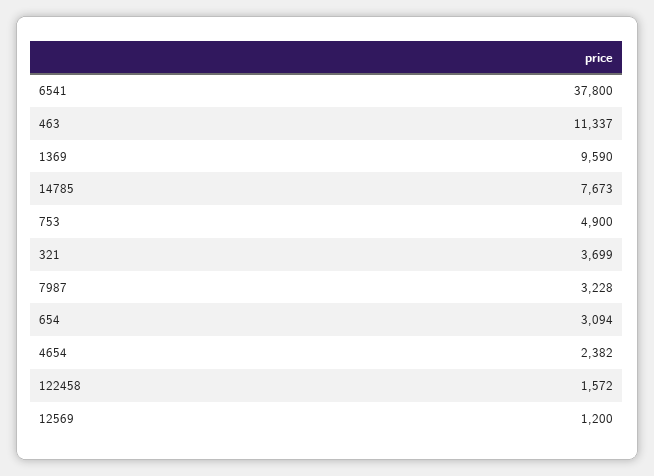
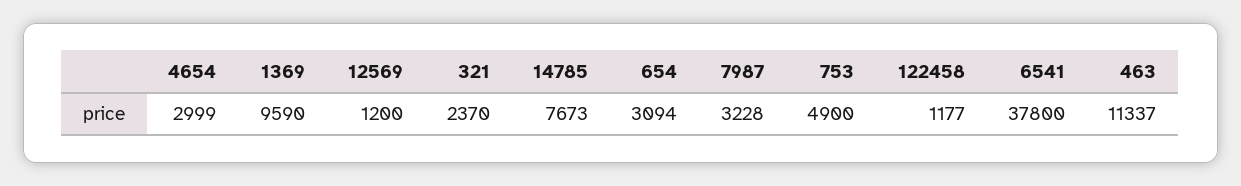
  {
    "6541": 37800,
    "463": 11337,
    "1369": 9590,
    "14785": 7673,
    "753": 4900,
-   "321": 3699,
+   "321": 2370,
    "7987": 3228,
    "654": 3094,
-   "4654": 2382,
+   "4654": 2999,
-   "122458": 1572,
+   "122458": 1177,
    "12569": 1200
  }

